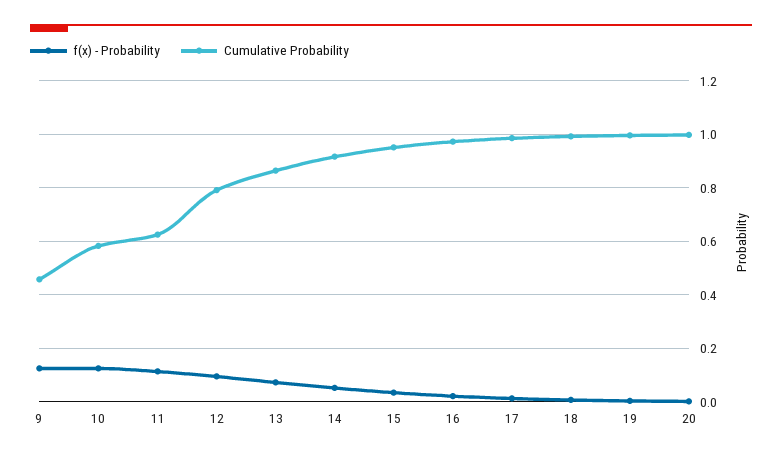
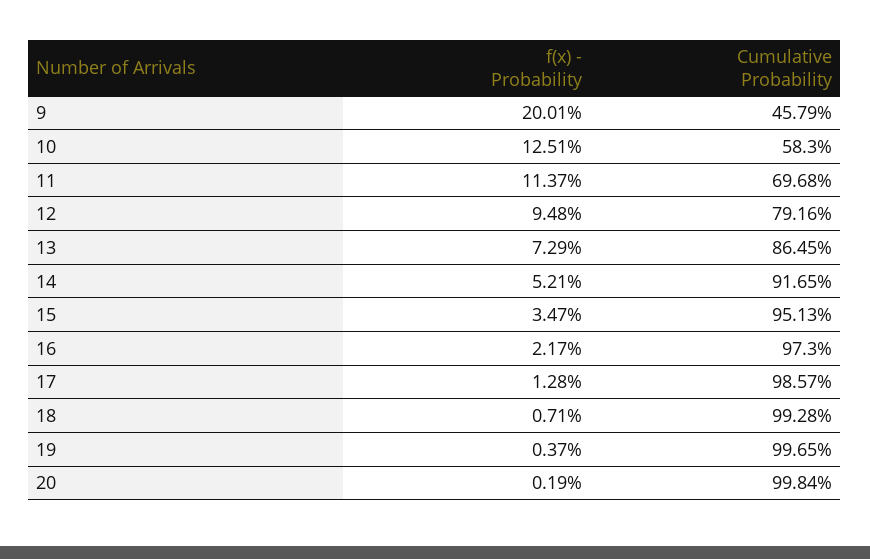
  {
    "f(x) - Probability": {
-     "9": 0.125,
+     "9": 0.2001,
      "10": 0.1251,
      "11": 0.1137,
      "12": 0.0948,
      "13": 0.0729,
      "14": 0.0521,
      "15": 0.0347,
      "16": 0.0217,
      "17": 0.0128,
      "18": 0.0071,
      "19": 0.0037,
      "20": 0.0019
    },
    "Cumulative Probability": {
      "9": 0.4579,
      "10": 0.583,
-     "11": 0.625,
+     "11": 0.6968,
      "12": 0.7916,
      "13": 0.8645,
      "14": 0.9165,
      "15": 0.9513,
      "16": 0.973,
      "17": 0.9857,
      "18": 0.9928,
      "19": 0.9965,
      "20": 0.9984
    }
  }

